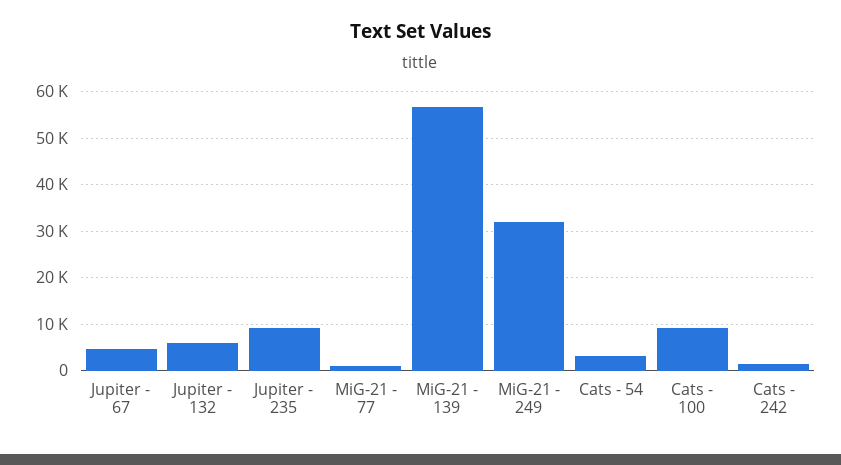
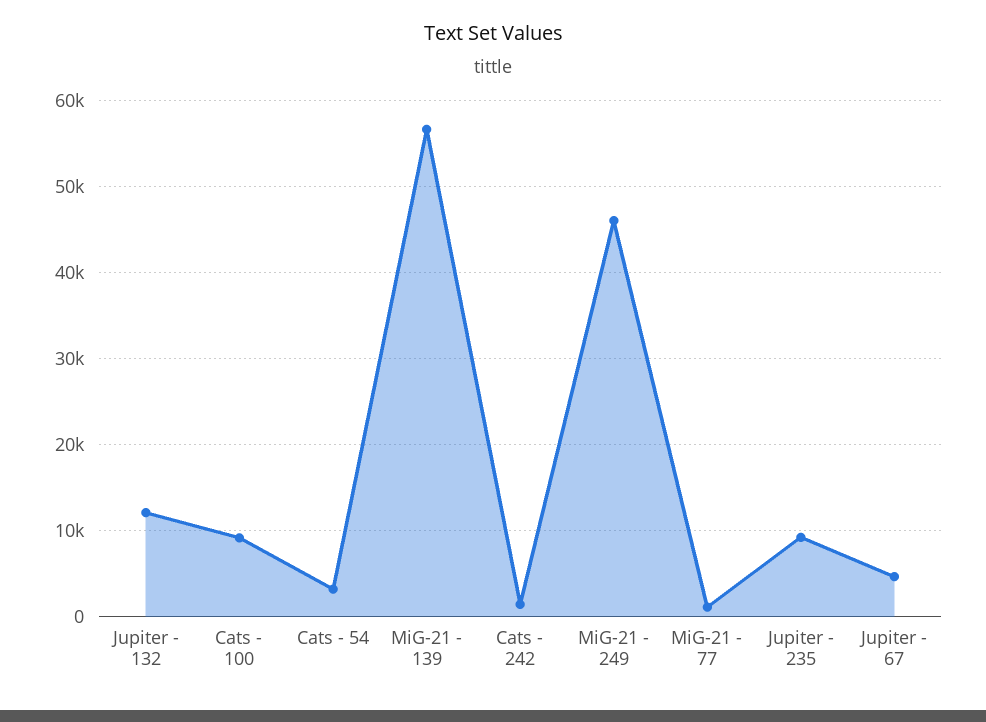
  {
    "Jupiter - 67": 5000,
-   "Jupiter - 132": 6000,
+   "Jupiter - 132": 12000,
    "Jupiter - 235": 9000,
    "MiG-21 - 77": 1000,
    "MiG-21 - 139": 57000,
-   "MiG-21 - 249": 32000,
+   "MiG-21 - 249": 46000,
    "Cats - 54": 3000,
    "Cats - 100": 9000,
    "Cats - 242": 1000
  }

